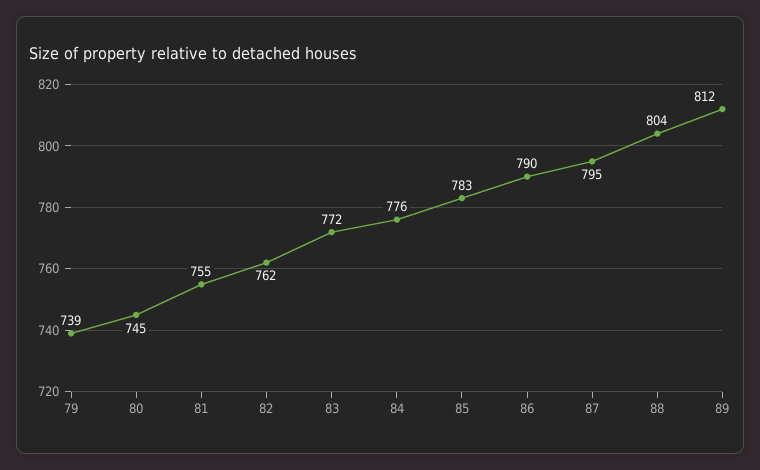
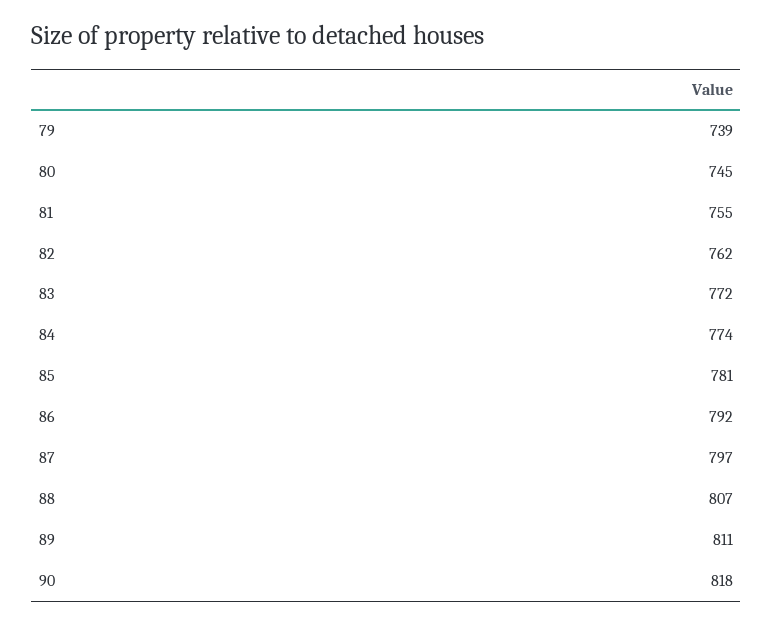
  {
    "79": 739,
    "80": 745,
    "81": 755,
    "82": 762,
    "83": 772,
-   "84": 776,
+   "84": 774,
-   "85": 783,
+   "85": 781,
-   "86": 790,
+   "86": 792,
-   "87": 795,
+   "87": 797,
-   "88": 804,
+   "88": 807,
-   "89": 812
+   "89": 811,
+   "90": 818
  }

